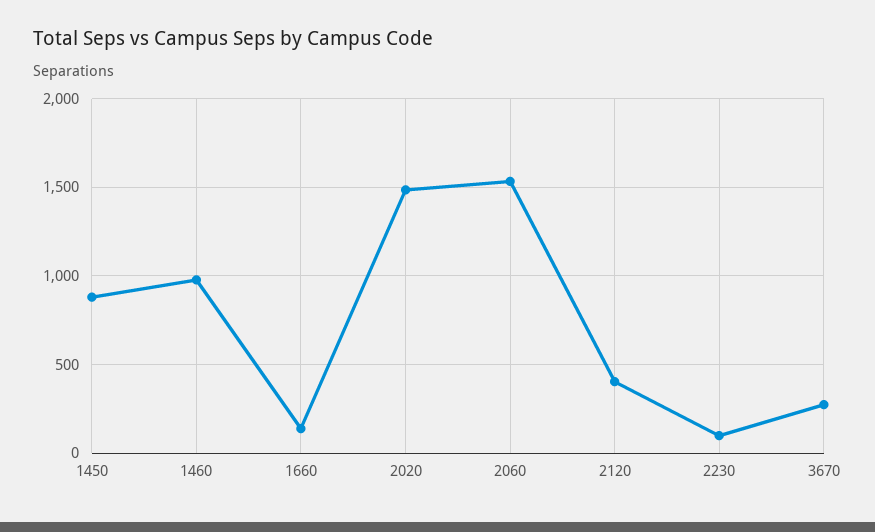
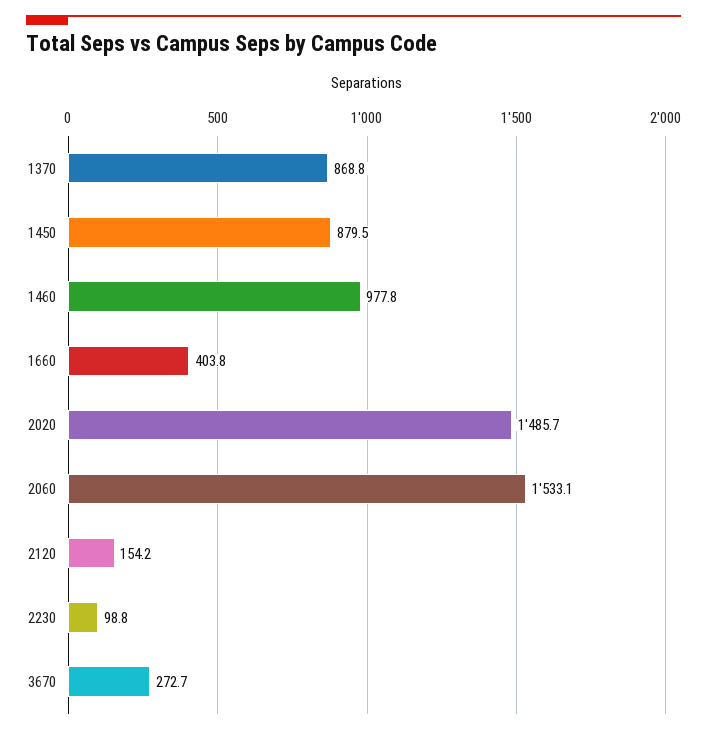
  {
    "1450": 879.5,
    "1460": 977.8,
-   "1660": 150,
+   "1660": 403.8,
    "2020": 1485.7,
    "2060": 1533.1,
-   "2120": 400,
+   "2120": 154.2,
    "2230": 98.8,
-   "3670": 272.7
+   "3670": 272.7,
+   "1370": 868.8
  }

